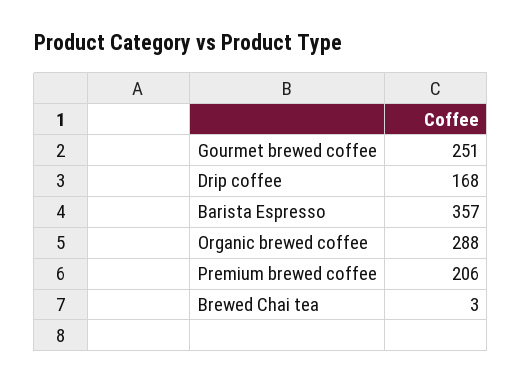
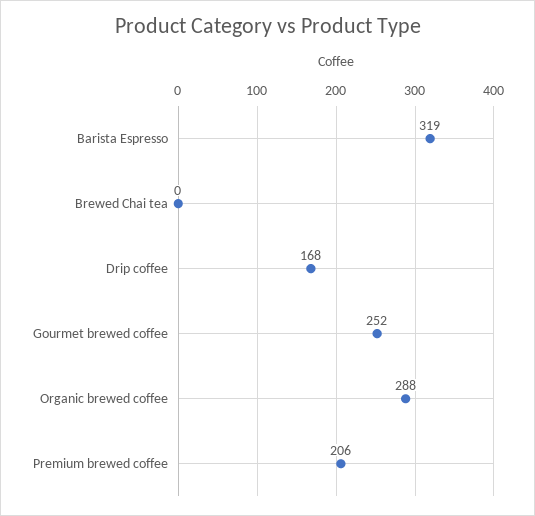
  {
-   "Gourmet brewed coffee": 251,
+   "Gourmet brewed coffee": 252,
    "Drip coffee": 168,
-   "Barista Espresso": 357,
+   "Barista Espresso": 319,
    "Organic brewed coffee": 288,
    "Premium brewed coffee": 206,
-   "Brewed Chai tea": 3
+   "Brewed Chai tea": 0
  }

